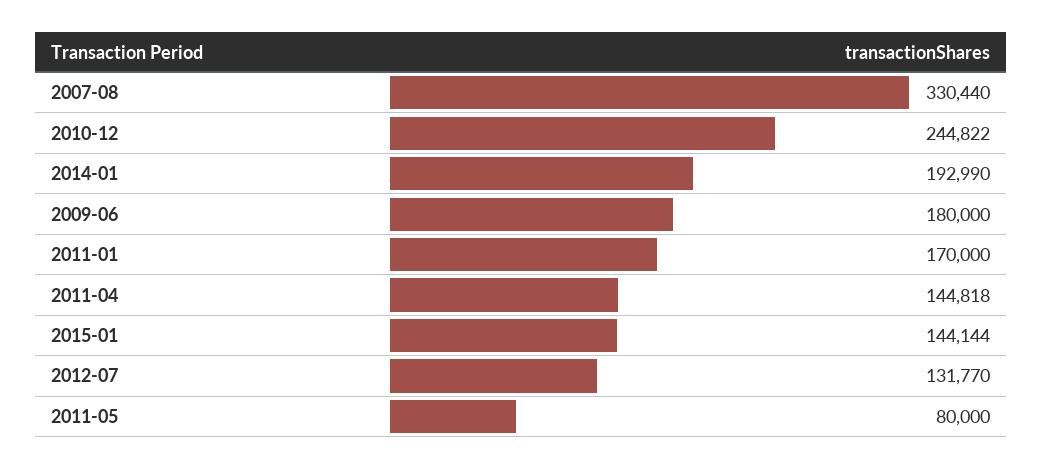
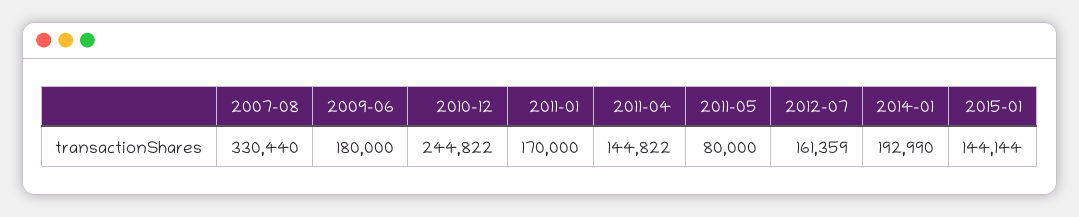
  {
    "2007-08": 330440,
    "2010-12": 244822,
    "2014-01": 192990,
    "2009-06": 180000,
    "2011-01": 170000,
-   "2011-04": 144818,
+   "2011-04": 144822,
    "2015-01": 144144,
-   "2012-07": 131770,
+   "2012-07": 161359,
    "2011-05": 80000
  }

